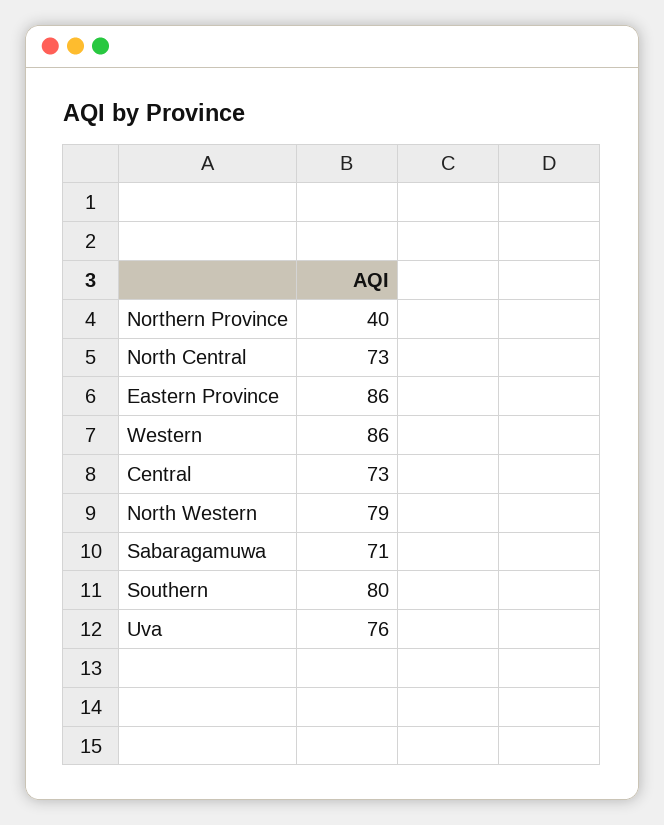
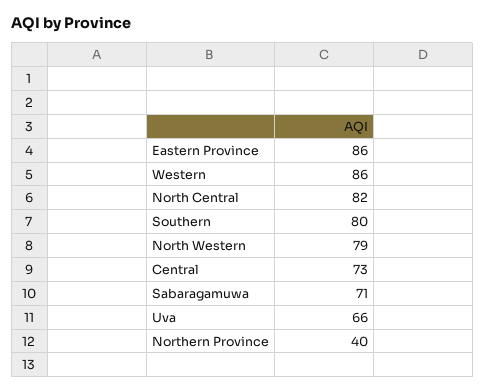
  {
    "Northern Province": 40,
-   "North Central": 73,
+   "North Central": 82,
    "Eastern Province": 86,
    "Western": 86,
    "Central": 73,
    "North Western": 79,
    "Sabaragamuwa": 71,
    "Southern": 80,
-   "Uva": 76
+   "Uva": 66
  }

